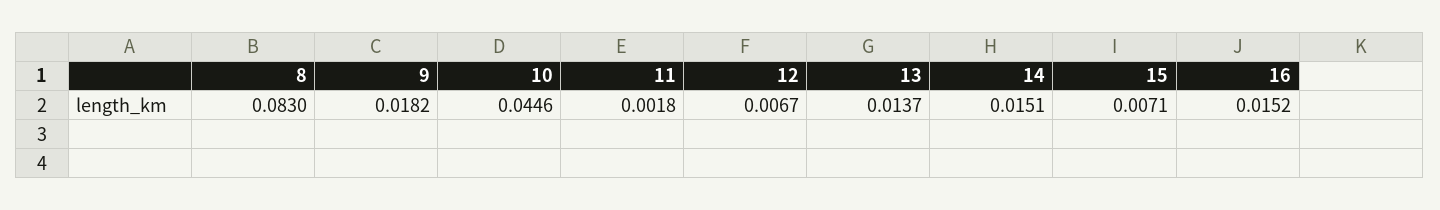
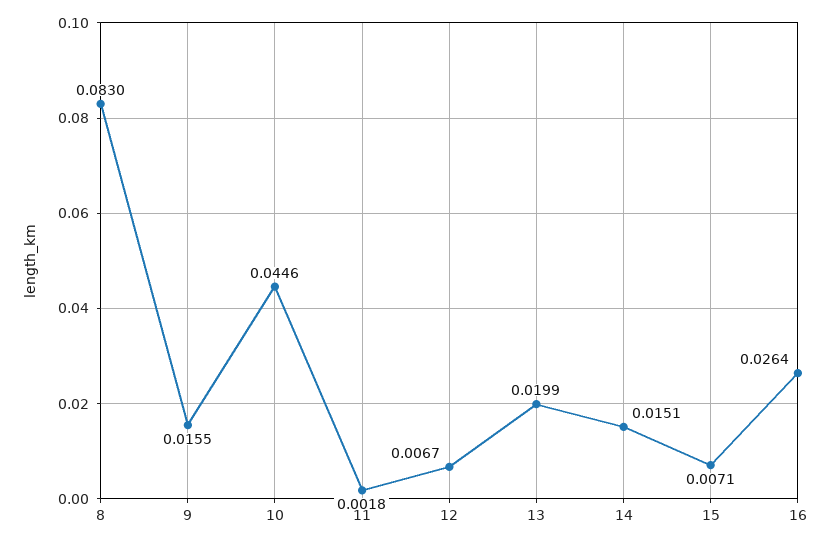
  {
    "8": 0.083,
-   "9": 0.0182,
+   "9": 0.0155,
    "10": 0.0446,
    "11": 0.0018,
    "12": 0.0067,
-   "13": 0.0137,
+   "13": 0.0199,
    "14": 0.0151,
    "15": 0.0071,
-   "16": 0.0152
+   "16": 0.0264
  }

